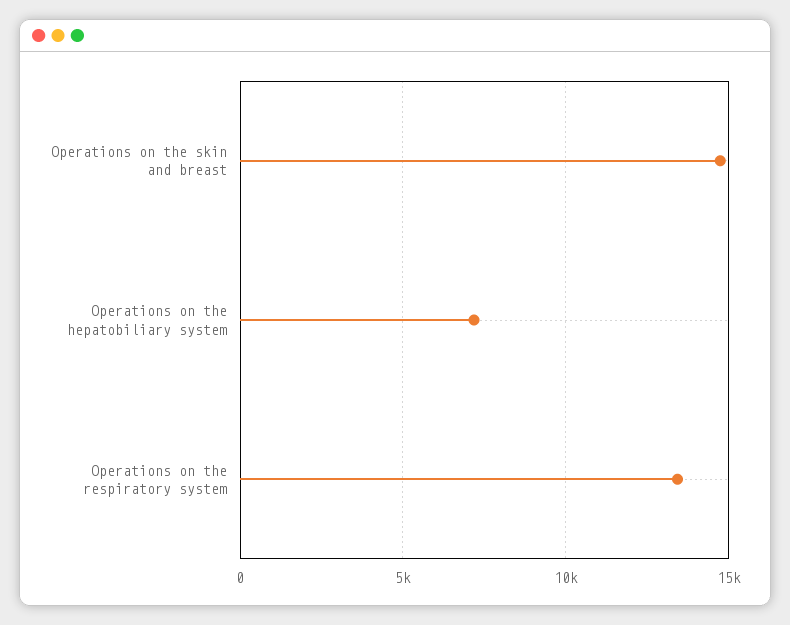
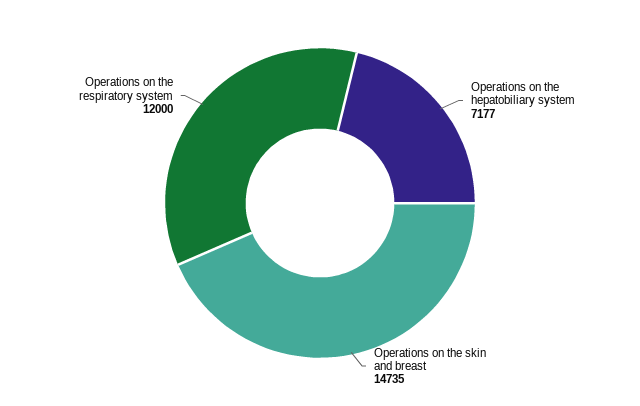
  {
    "Operations on the skin and breast": 14735,
    "Operations on the hepatobiliary system": 7177,
-   "Operations on the respiratory system": 13500
+   "Operations on the respiratory system": 12000
  }

